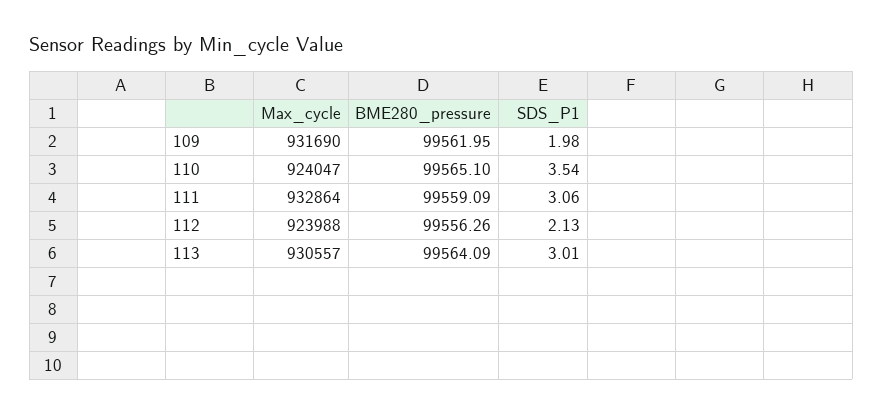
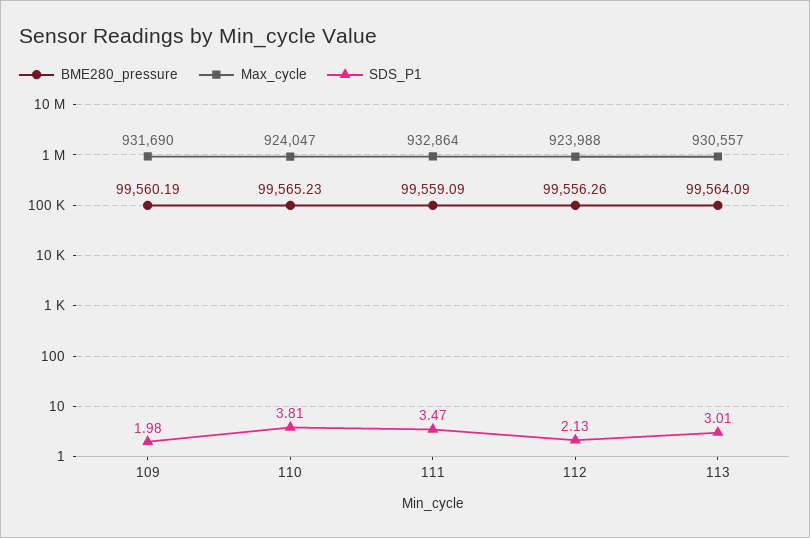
  {
    "Max_cycle": {
      "109": 931690,
      "110": 924047,
      "111": 932864,
      "112": 923988,
      "113": 930557
    },
    "BME280_pressure": {
-     "109": 99561.95,
+     "109": 99560.19,
-     "110": 99565.1,
+     "110": 99565.23,
      "111": 99559.09,
      "112": 99556.26,
      "113": 99564.09
    },
    "SDS_P1": {
      "109": 1.98,
-     "110": 3.54,
+     "110": 3.81,
-     "111": 3.06,
+     "111": 3.47,
      "112": 2.13,
      "113": 3.01
    }
  }

